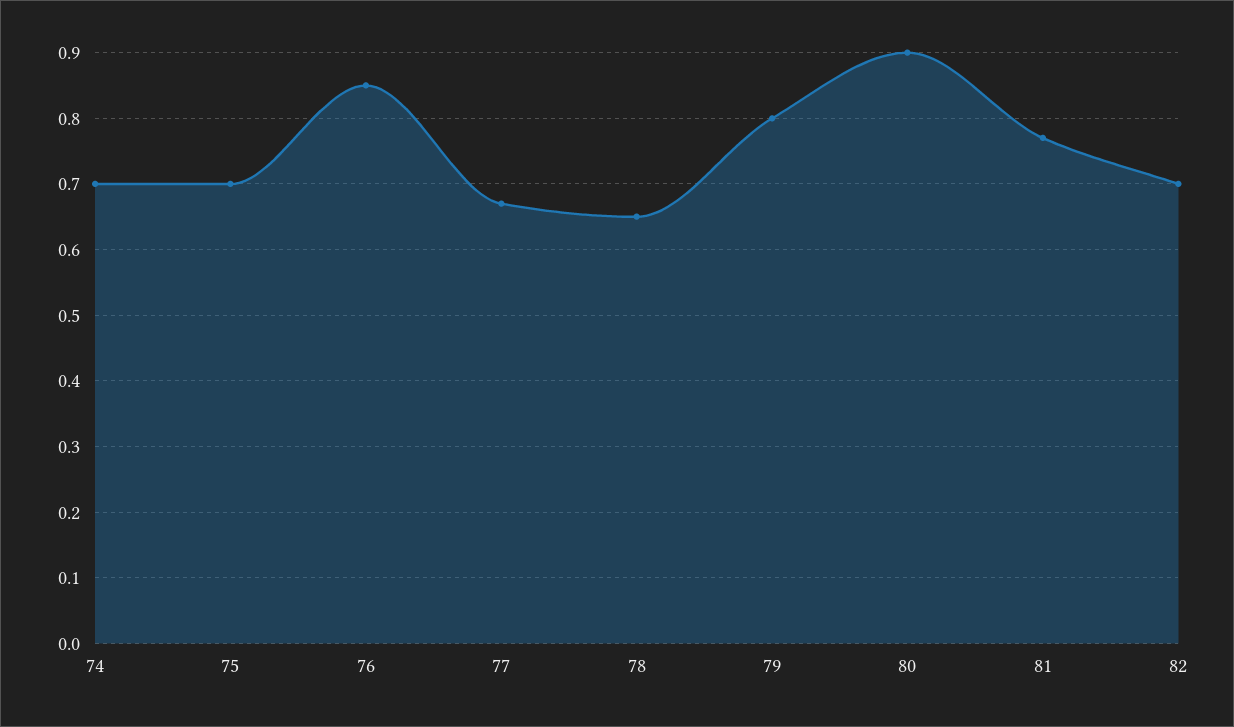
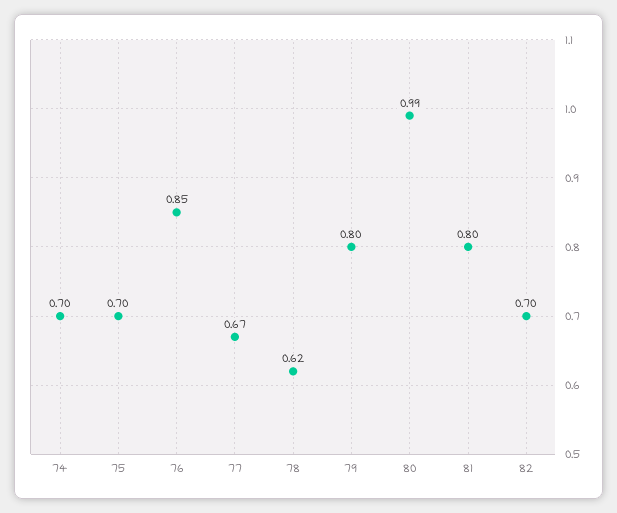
  {
    "74": 0.7,
    "75": 0.7,
    "76": 0.85,
    "77": 0.67,
-   "78": 0.65,
+   "78": 0.62,
    "79": 0.8,
-   "80": 0.9,
+   "80": 0.99,
-   "81": 0.77,
+   "81": 0.8,
    "82": 0.7
  }

